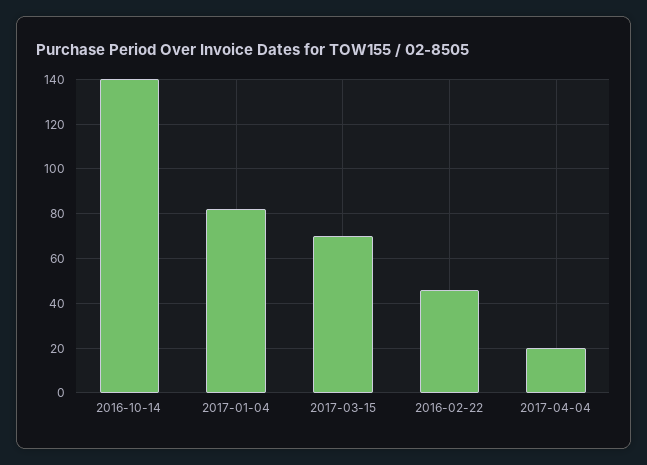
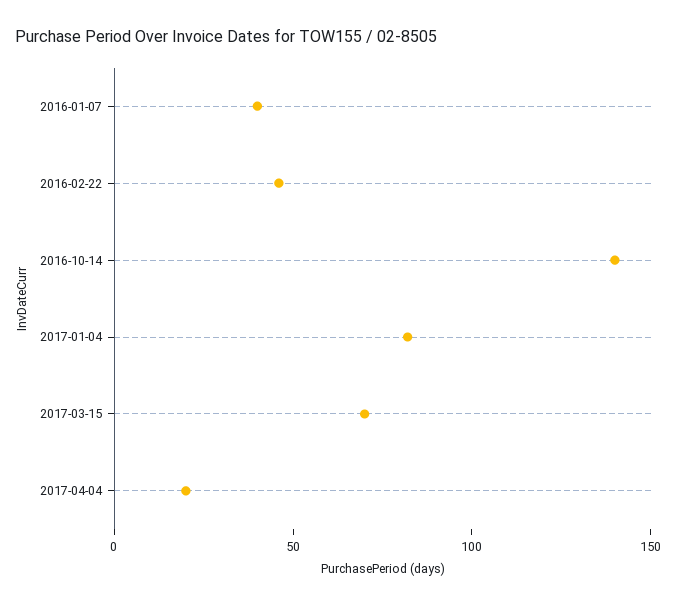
  {
    "2016-10-14": 140,
    "2017-01-04": 80,
    "2017-03-15": 70,
    "2016-02-22": 45,
-   "2017-04-04": 20
+   "2017-04-04": 20,
+   "2016-01-07": 40
  }

